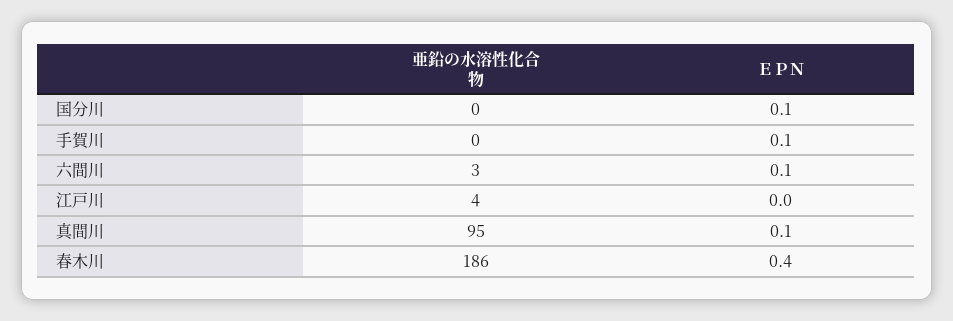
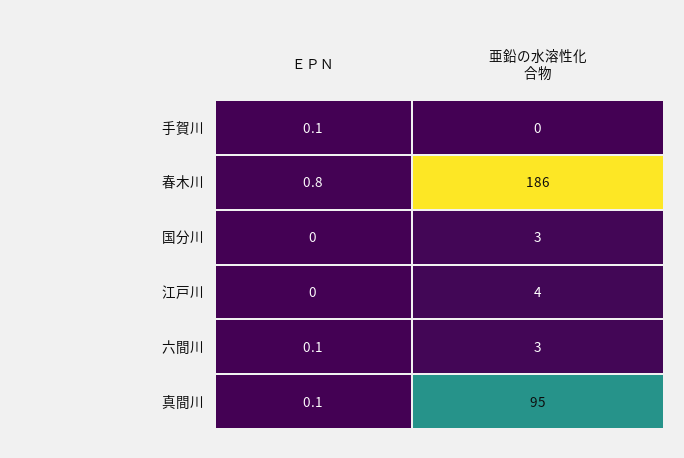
  {
    "亜鉛の水溶性化合物": {
-     "国分川": 0,
+     "国分川": 3,
      "手賀川": 0,
      "六間川": 3,
      "江戸川": 4,
      "真間川": 95,
      "春木川": 186
    },
    "ＥＰＮ": {
-     "国分川": 0.1,
+     "国分川": 0,
      "手賀川": 0.1,
      "六間川": 0.1,
      "江戸川": 0,
      "真間川": 0.1,
-     "春木川": 0.4
+     "春木川": 0.8
    }
  }

